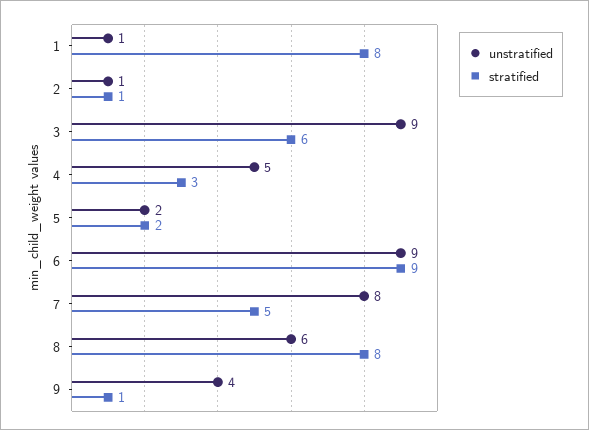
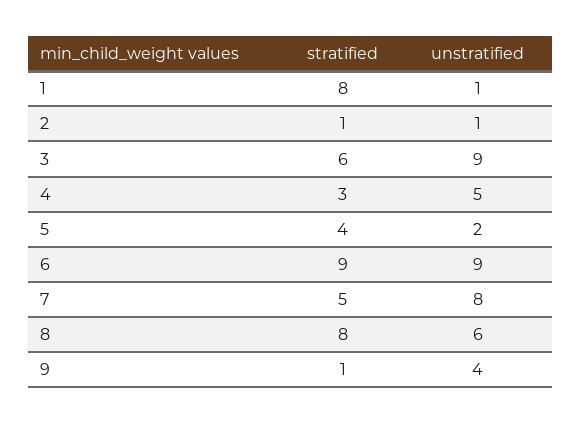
  {
    "unstratified": {
      "1": 1,
      "2": 1,
      "3": 9,
      "4": 5,
      "5": 2,
      "6": 9,
      "7": 8,
      "8": 6,
      "9": 4
    },
    "stratified": {
      "1": 8,
      "2": 1,
      "3": 6,
      "4": 3,
-     "5": 2,
+     "5": 4,
      "6": 9,
      "7": 5,
      "8": 8,
      "9": 1
    }
  }

